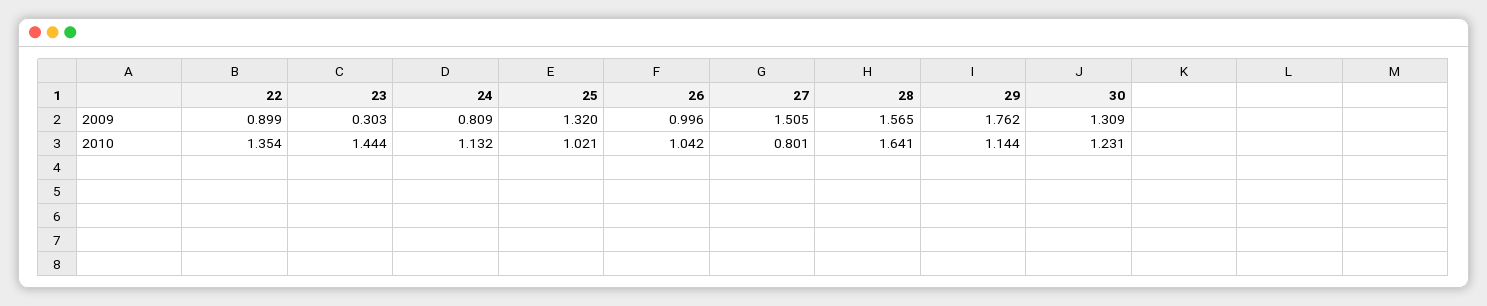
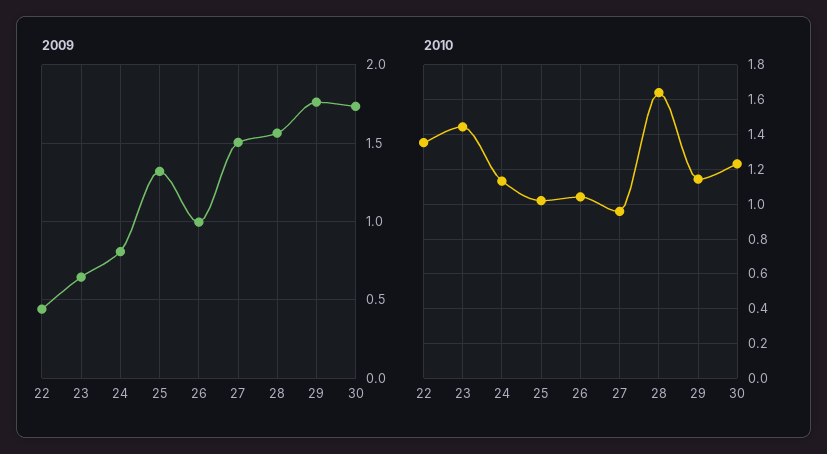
  {
    "2009": {
-     "22": 0.899,
+     "22": 0.45,
-     "23": 0.303,
+     "23": 0.65,
      "24": 0.809,
      "25": 1.32,
      "26": 0.996,
      "27": 1.505,
      "28": 1.565,
      "29": 1.762,
-     "30": 1.309
+     "30": 1.75
    },
    "2010": {
      "22": 1.354,
      "23": 1.444,
      "24": 1.132,
      "25": 1.021,
      "26": 1.042,
-     "27": 0.801,
+     "27": 0.95,
      "28": 1.641,
      "29": 1.144,
      "30": 1.231
    }
  }

